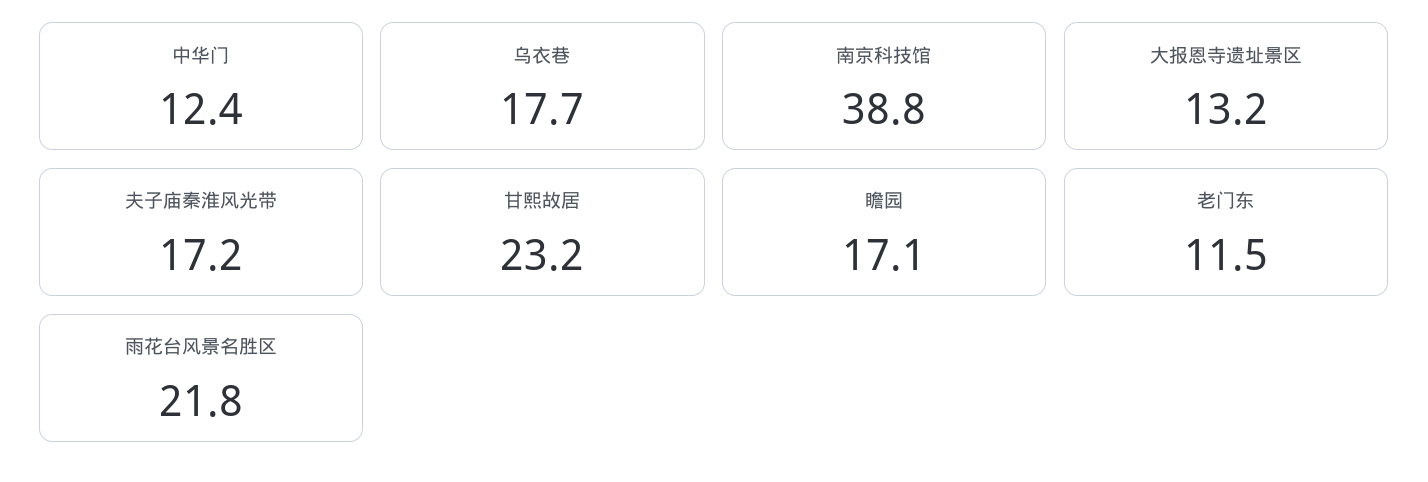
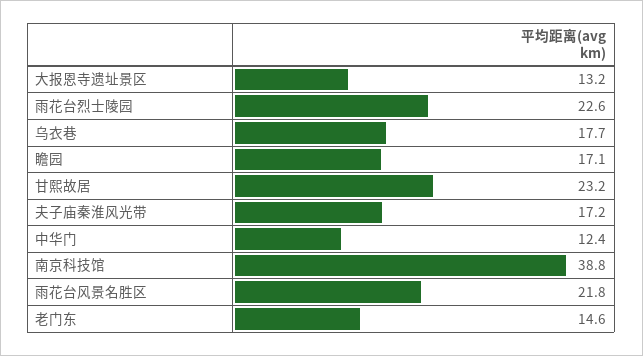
  {
    "中华门": 12.4,
    "乌衣巷": 17.7,
    "南京科技馆": 38.8,
    "大报恩寺遗址景区": 13.2,
    "夫子庙秦淮风光带": 17.2,
    "甘熙故居": 23.2,
    "瞻园": 17.1,
-   "老门东": 11.5,
+   "老门东": 14.6,
-   "雨花台风景名胜区": 21.8
+   "雨花台风景名胜区": 21.8,
+   "雨花台烈士陵园": 22.6
  }

